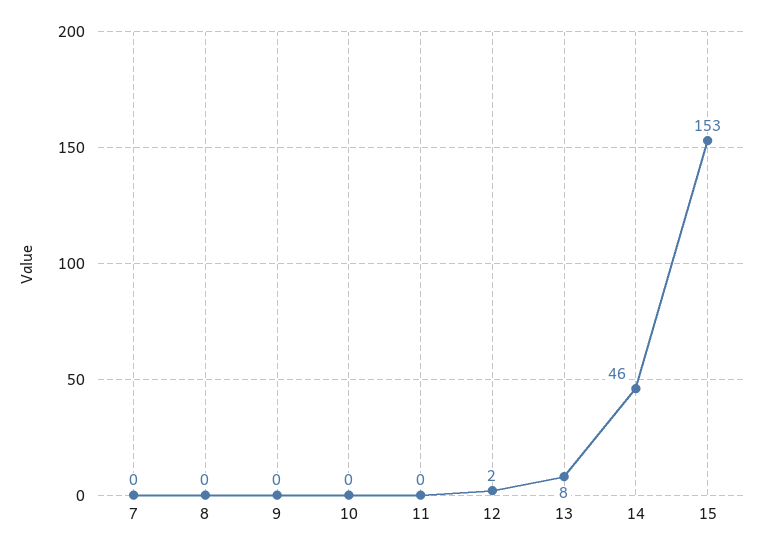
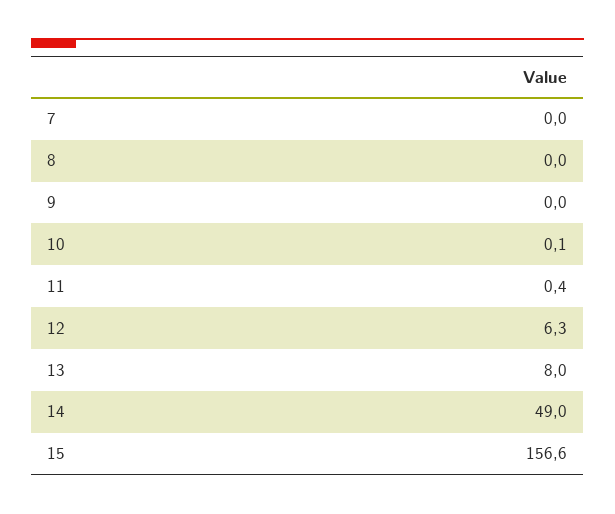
  {
    "7": 0,
    "8": 0,
    "9": 0,
    "10": 0.1,
    "11": 0.4,
-   "12": 2,
+   "12": 6.3,
    "13": 8,
-   "14": 46,
+   "14": 49,
-   "15": 153
+   "15": 156.6
  }

